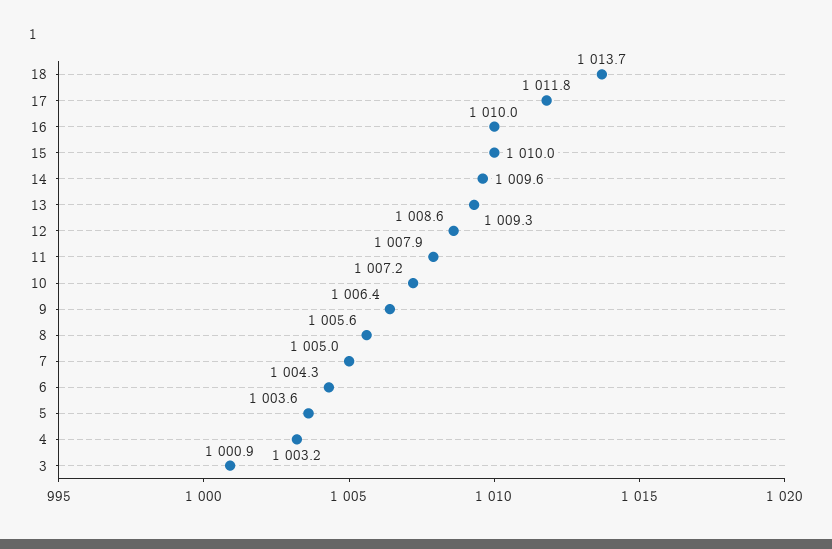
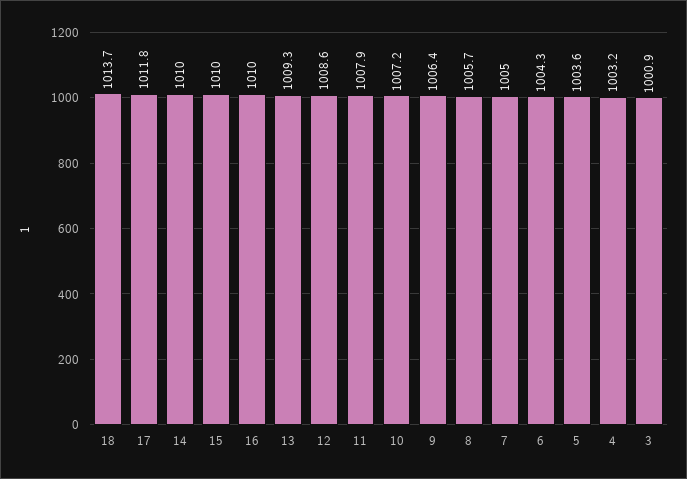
  {
    "18": 1013.7,
    "17": 1011.8,
    "16": 1010,
    "15": 1010,
-   "14": 1009.6,
+   "14": 1010,
    "13": 1009.3,
    "12": 1008.6,
    "11": 1007.9,
    "10": 1007.2,
    "9": 1006.4,
-   "8": 1005.6,
+   "8": 1005.7,
    "7": 1005,
    "6": 1004.3,
    "5": 1003.6,
    "4": 1003.2,
    "3": 1000.9
  }

